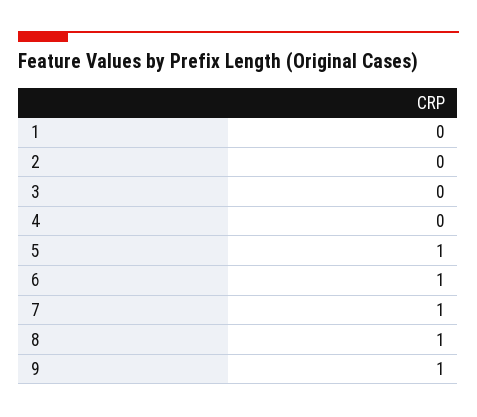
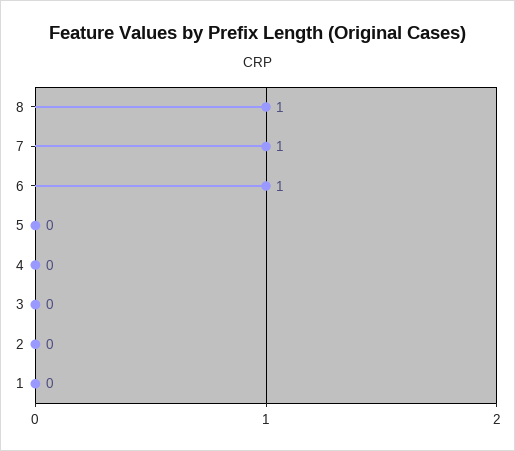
  {
    "1": 0,
    "2": 0,
    "3": 0,
    "4": 0,
-   "5": 1,
+   "5": 0,
    "6": 1,
    "7": 1,
-   "8": 1,
+   "8": 1
-   "9": 1
  }

